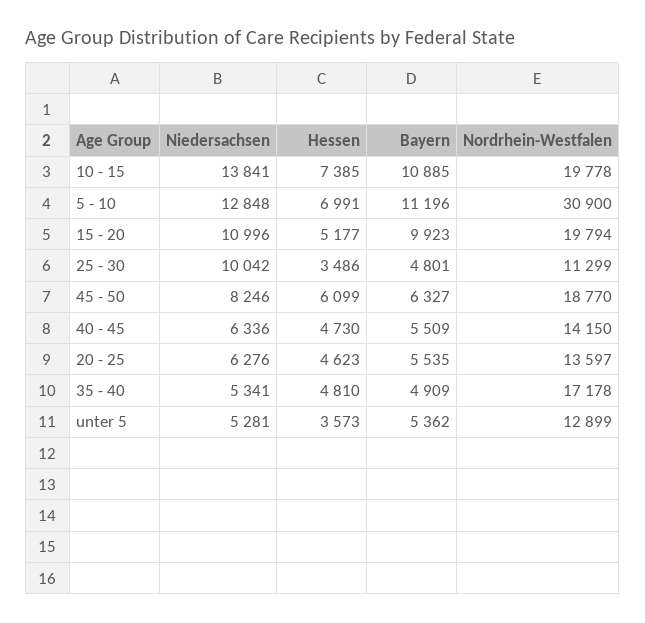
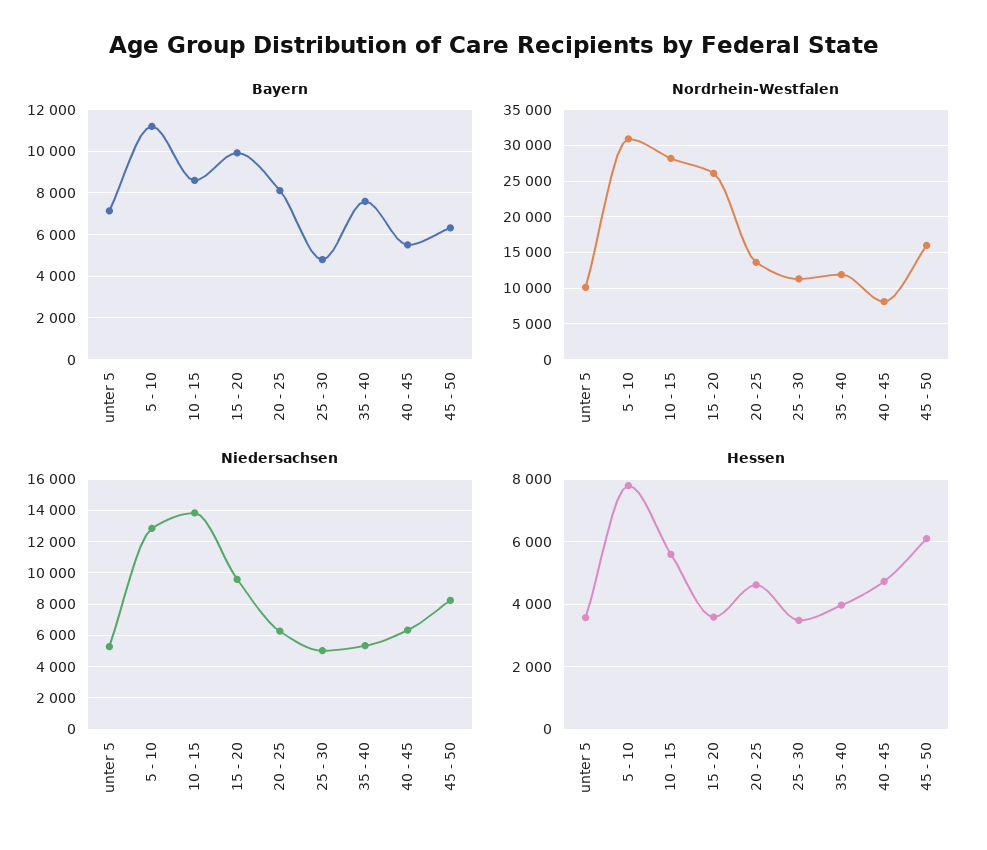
  {
    "Niedersachsen": {
      "10 - 15": 13841,
      "5 - 10": 12848,
-     "15 - 20": 10996,
+     "15 - 20": 9500,
-     "25 - 30": 10042,
+     "25 - 30": 5000,
      "45 - 50": 8246,
      "40 - 45": 6336,
      "20 - 25": 6276,
      "35 - 40": 5341,
      "unter 5": 5281
    },
    "Hessen": {
-     "10 - 15": 7385,
+     "10 - 15": 5600,
-     "5 - 10": 6991,
+     "5 - 10": 7800,
-     "15 - 20": 5177,
+     "15 - 20": 3600,
      "25 - 30": 3486,
      "45 - 50": 6099,
      "40 - 45": 4730,
      "20 - 25": 4623,
-     "35 - 40": 4810,
+     "35 - 40": 4000,
      "unter 5": 3573
    },
    "Bayern": {
-     "10 - 15": 10885,
+     "10 - 15": 8500,
      "5 - 10": 11196,
      "15 - 20": 9923,
      "25 - 30": 4801,
      "45 - 50": 6327,
      "40 - 45": 5509,
-     "20 - 25": 5535,
+     "20 - 25": 8000,
-     "35 - 40": 4909,
+     "35 - 40": 7500,
-     "unter 5": 5362
+     "unter 5": 7000
    },
    "Nordrhein-Westfalen": {
-     "10 - 15": 19778,
+     "10 - 15": 28000,
      "5 - 10": 30900,
-     "15 - 20": 19794,
+     "15 - 20": 26000,
      "25 - 30": 11299,
-     "45 - 50": 18770,
+     "45 - 50": 16000,
-     "40 - 45": 14150,
+     "40 - 45": 8000,
      "20 - 25": 13597,
-     "35 - 40": 17178,
+     "35 - 40": 12000,
-     "unter 5": 12899
+     "unter 5": 10000
    }
  }

